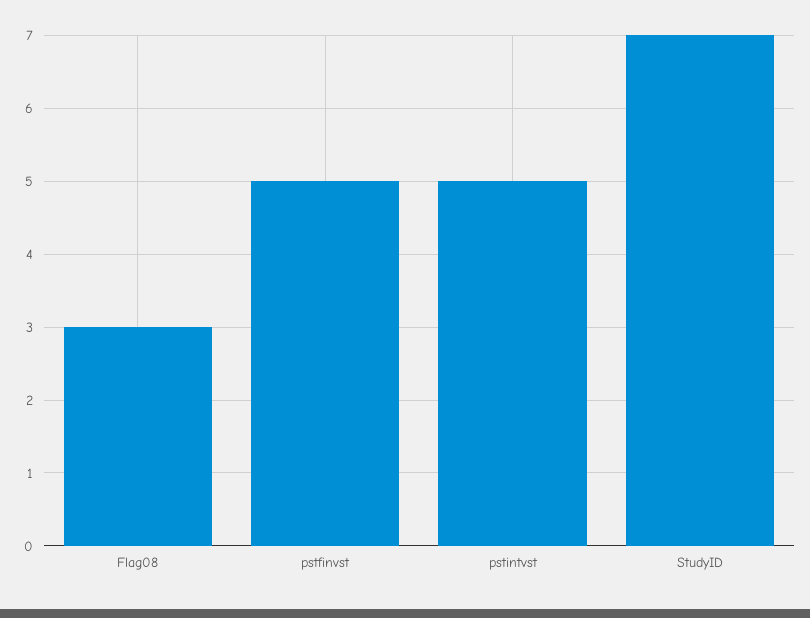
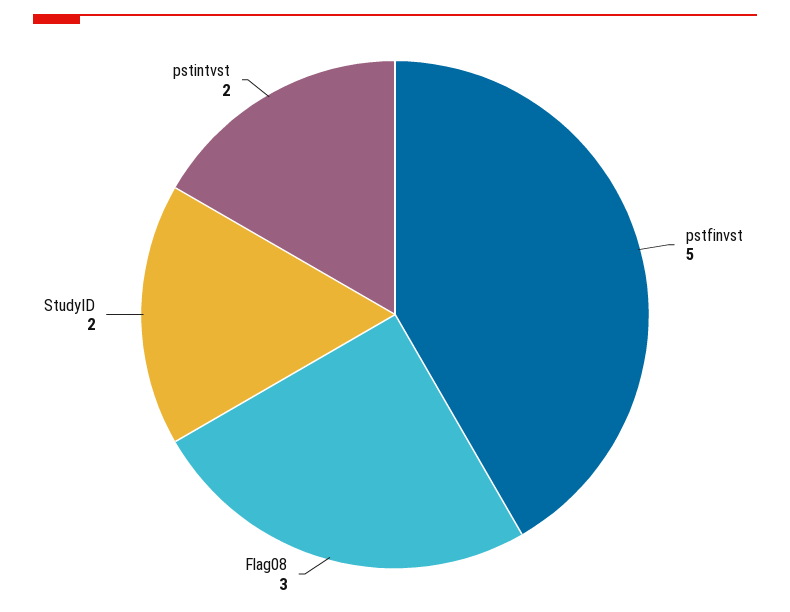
  {
    "Flag08": 3,
    "pstfinvst": 5,
-   "pstintvst": 5,
+   "pstintvst": 2,
-   "StudyID": 7
+   "StudyID": 2
  }

